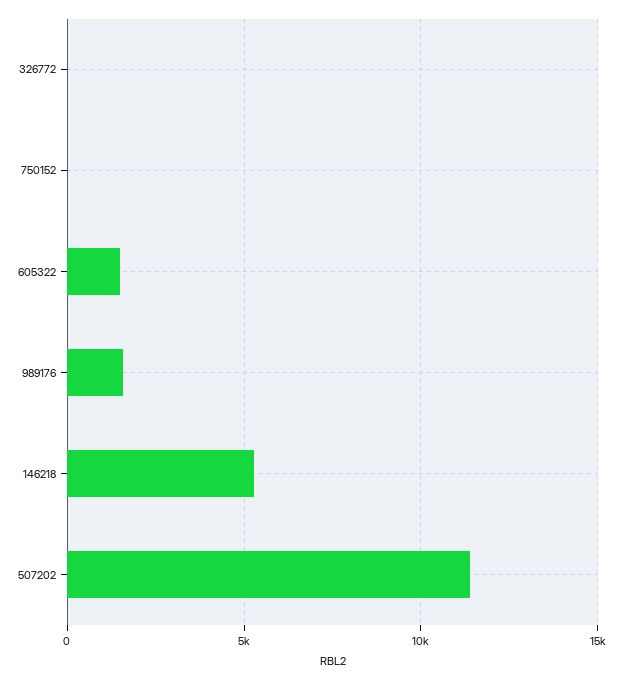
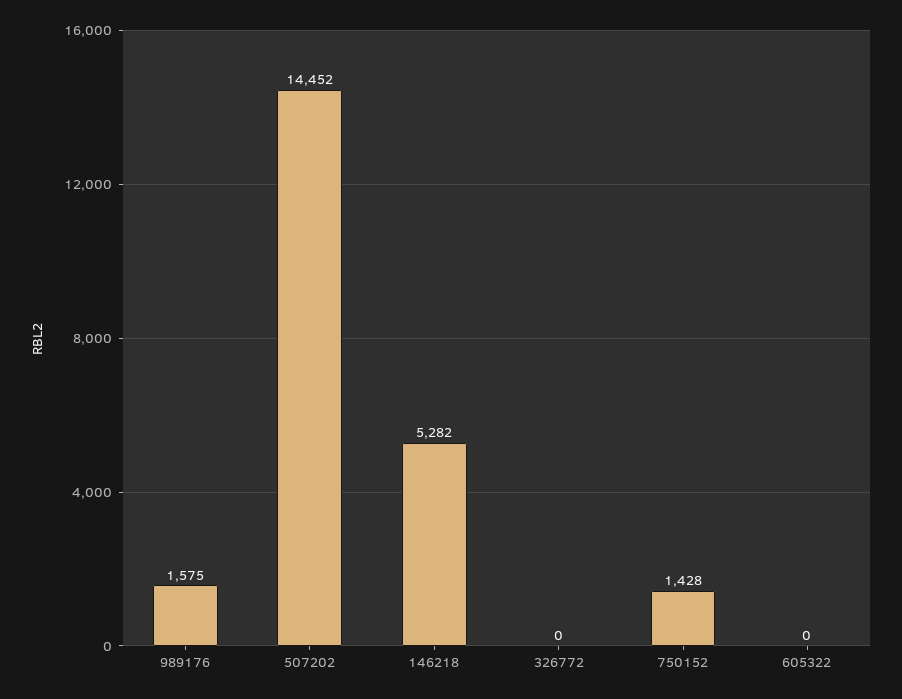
  {
    "326772": 0,
-   "750152": 0,
+   "750152": 1428,
-   "605322": 1500,
+   "605322": 0,
    "989176": 1575,
    "146218": 5282,
-   "507202": 11500
+   "507202": 14452
  }

